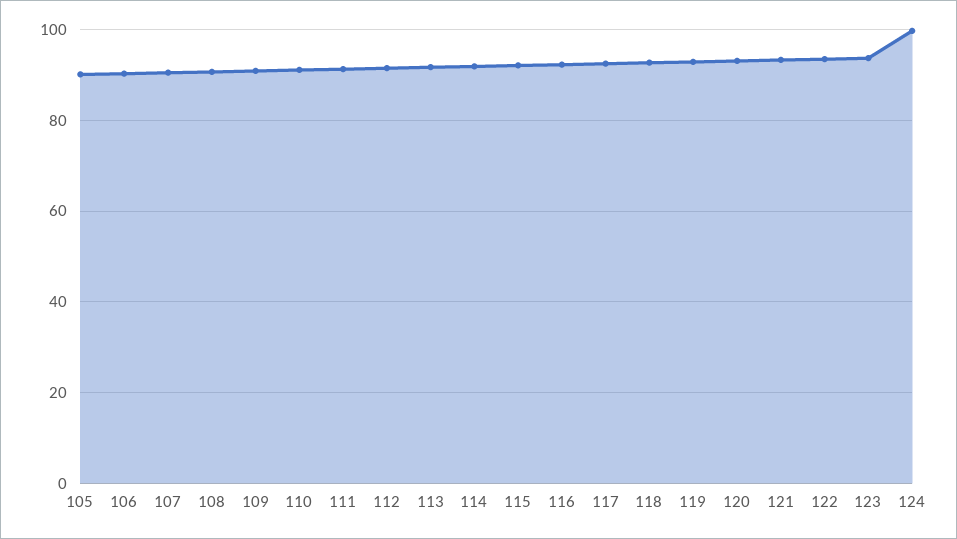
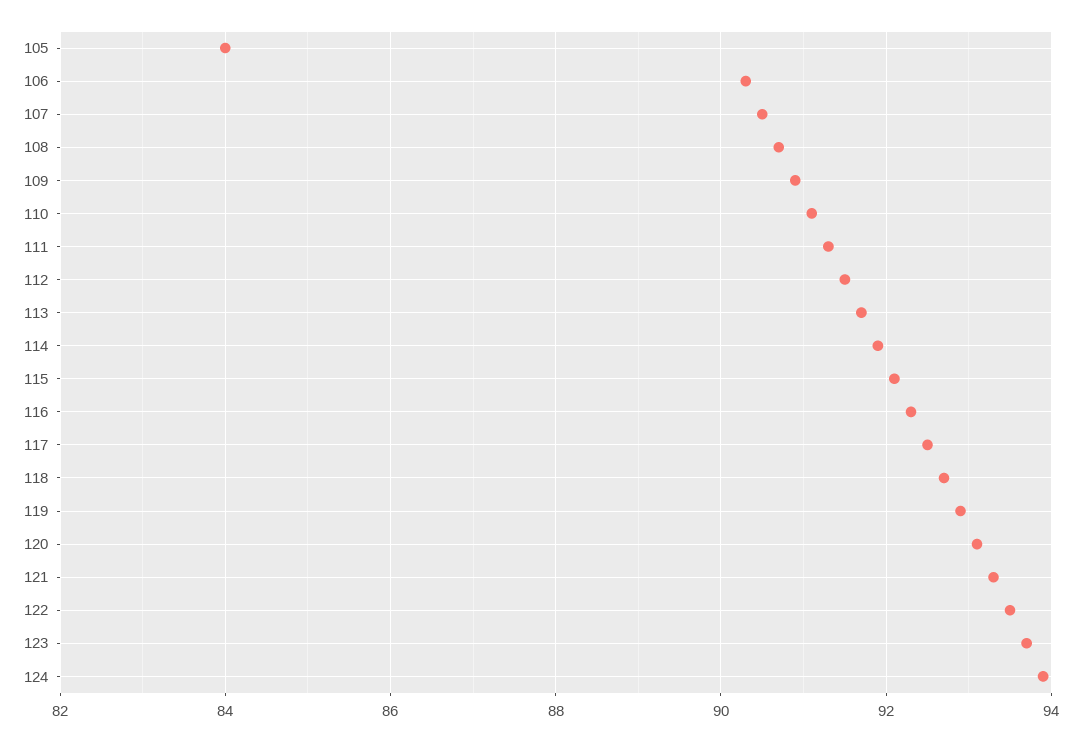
  {
-   "105": 90,
+   "105": 84,
    "106": 90.5,
    "107": 90.5,
    "108": 90.5,
    "109": 91,
    "110": 91,
    "111": 91.5,
    "112": 91.5,
    "113": 91.5,
    "114": 92,
    "115": 92,
    "116": 92.5,
    "117": 92.5,
    "118": 92.5,
    "119": 93,
    "120": 93,
    "121": 93.5,
    "122": 93.5,
    "123": 93.5,
-   "124": 100
+   "124": 94
  }

